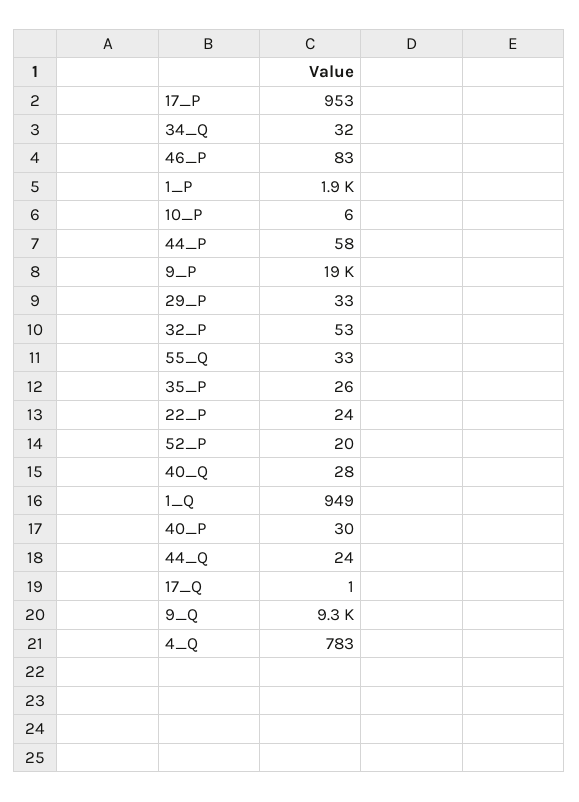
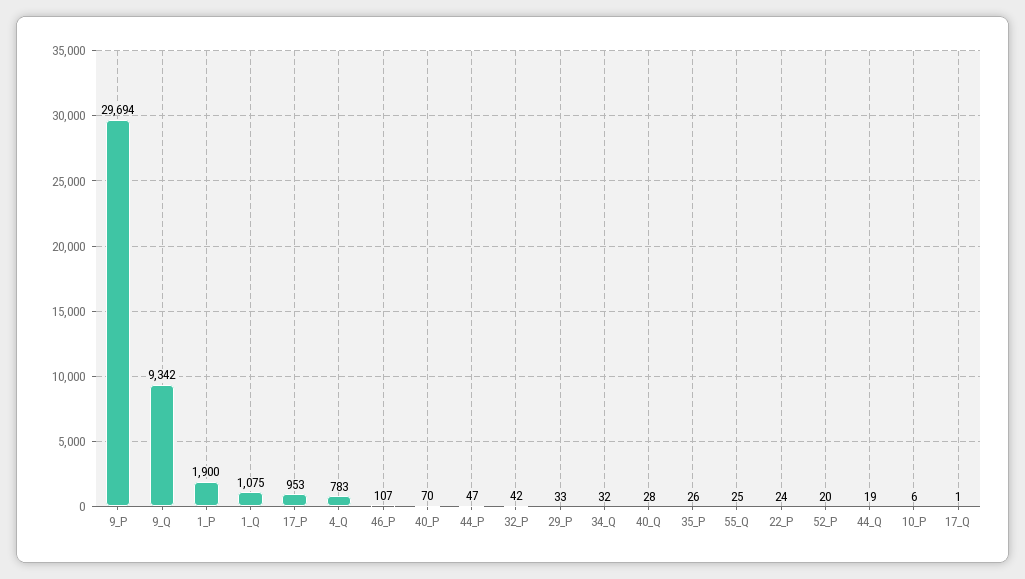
  {
    "17_P": 953,
    "34_Q": 32,
-   "46_P": 83,
+   "46_P": 107,
    "1_P": 1900,
    "10_P": 6,
-   "44_P": 58,
+   "44_P": 47,
-   "9_P": 19000,
+   "9_P": 29694,
    "29_P": 33,
-   "32_P": 53,
+   "32_P": 42,
-   "55_Q": 33,
+   "55_Q": 25,
    "35_P": 26,
    "22_P": 24,
    "52_P": 20,
    "40_Q": 28,
-   "1_Q": 949,
+   "1_Q": 1075,
-   "40_P": 30,
+   "40_P": 70,
-   "44_Q": 24,
+   "44_Q": 19,
    "17_Q": 1,
    "9_Q": 9342,
    "4_Q": 783
  }

